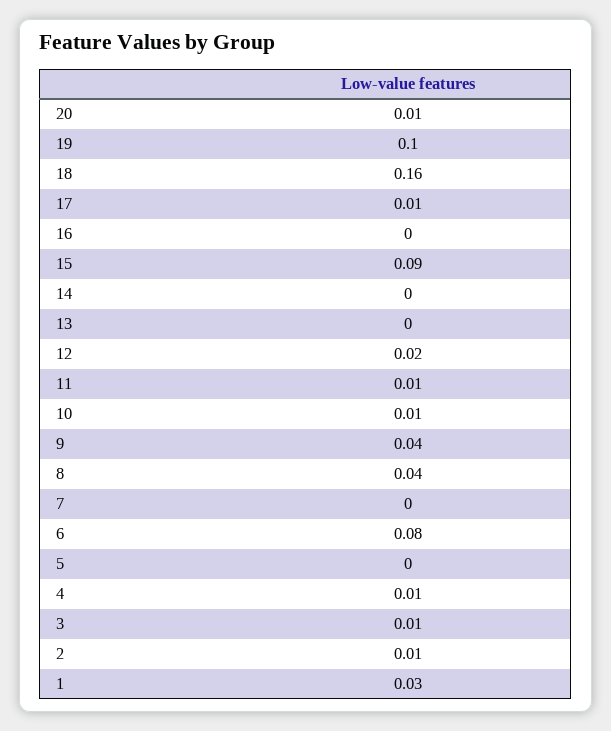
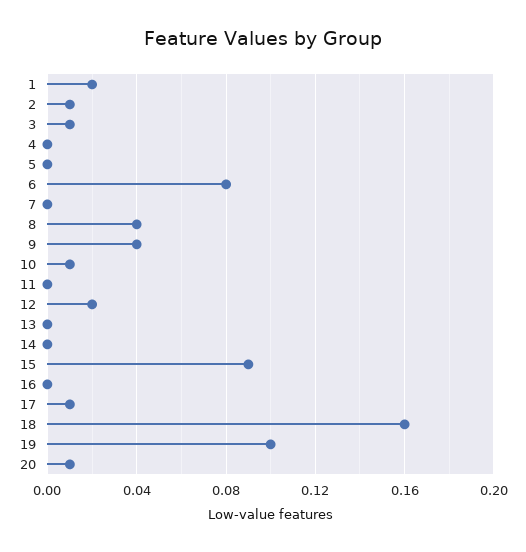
  {
    "20": 0.01,
    "19": 0.1,
    "18": 0.16,
    "17": 0.01,
    "16": 0,
    "15": 0.09,
    "14": 0,
    "13": 0,
    "12": 0.02,
-   "11": 0.01,
+   "11": 0,
    "10": 0.01,
    "9": 0.04,
    "8": 0.04,
    "7": 0,
    "6": 0.08,
    "5": 0,
-   "4": 0.01,
+   "4": 0,
    "3": 0.01,
    "2": 0.01,
-   "1": 0.03
+   "1": 0.02
  }

